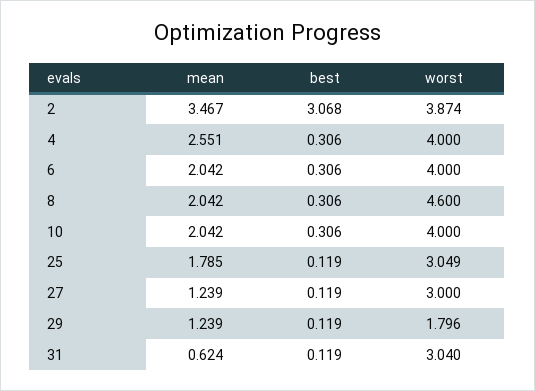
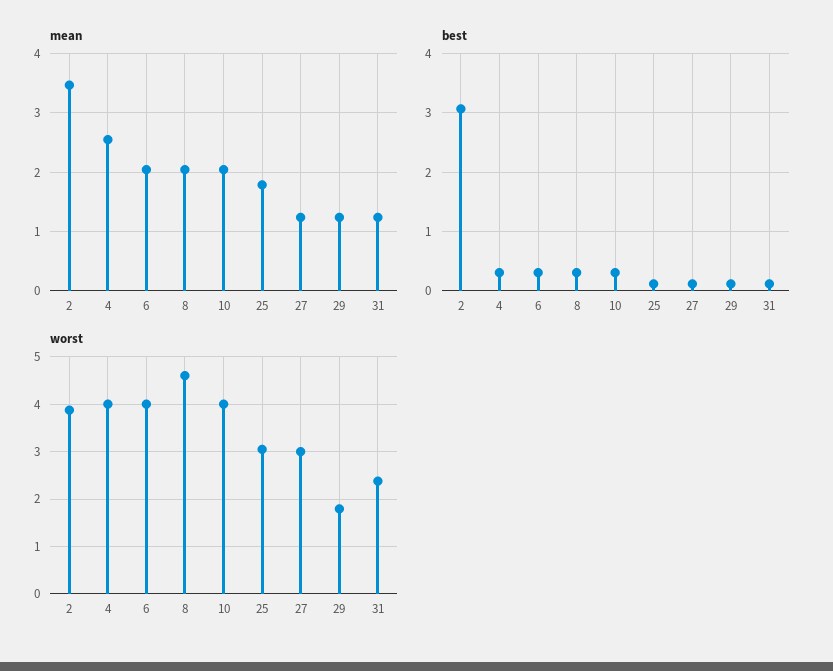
  {
    "mean": {
      "2": 3.467,
      "4": 2.551,
      "6": 2.042,
      "8": 2.042,
      "10": 2.042,
      "25": 1.785,
      "27": 1.239,
      "29": 1.239,
-     "31": 0.624
+     "31": 1.2
    },
    "best": {
      "2": 3.068,
      "4": 0.306,
      "6": 0.306,
      "8": 0.306,
      "10": 0.306,
      "25": 0.119,
      "27": 0.119,
      "29": 0.119,
      "31": 0.119
    },
    "worst": {
      "2": 3.874,
      "4": 4,
      "6": 4,
      "8": 4.6,
      "10": 4,
      "25": 3.049,
      "27": 3,
      "29": 1.796,
-     "31": 3.04
+     "31": 2.4
    }
  }

